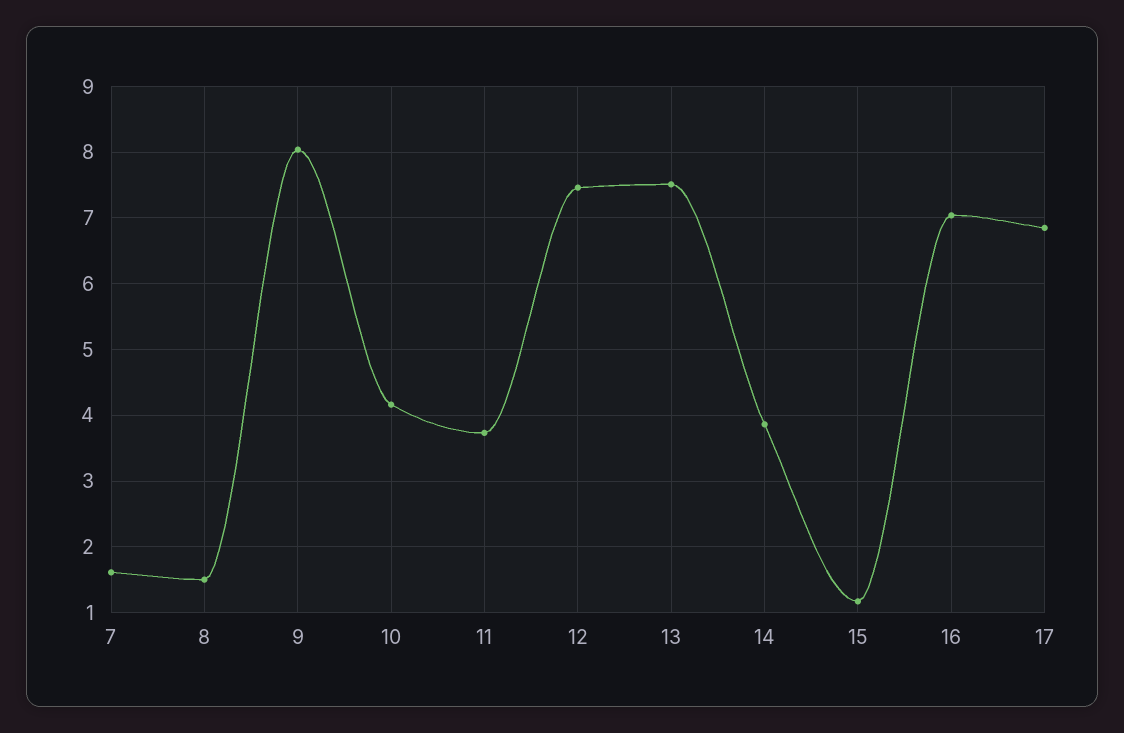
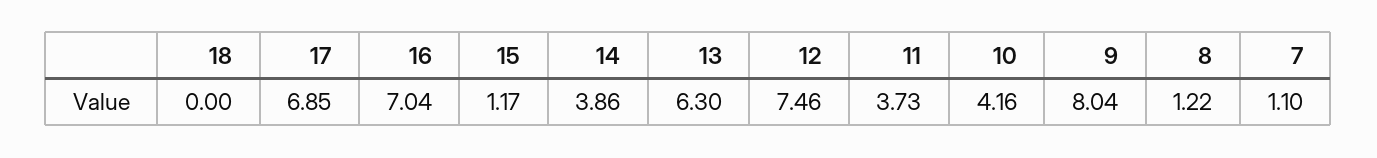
  {
-   "7": 1.6,
+   "7": 1.1,
-   "8": 1.5,
+   "8": 1.22,
    "9": 8.04,
    "10": 4.16,
    "11": 3.73,
    "12": 7.46,
-   "13": 7.5,
+   "13": 6.3,
    "14": 3.86,
    "15": 1.17,
    "16": 7.04,
-   "17": 6.85
+   "17": 6.85,
+   "18": 0
  }

